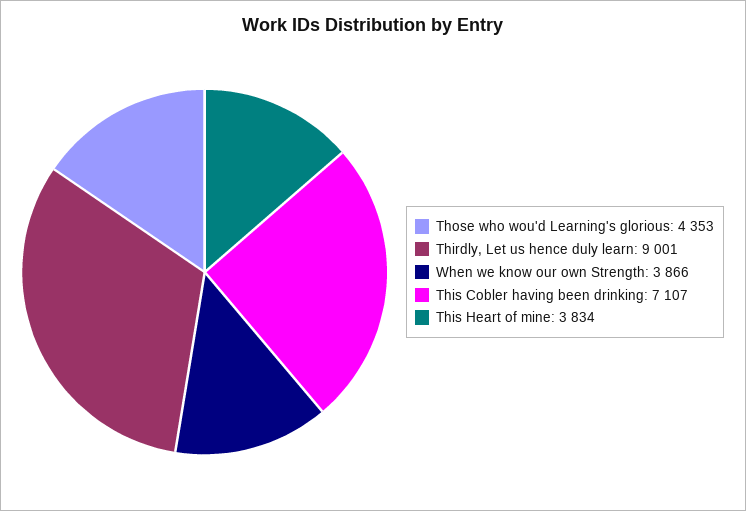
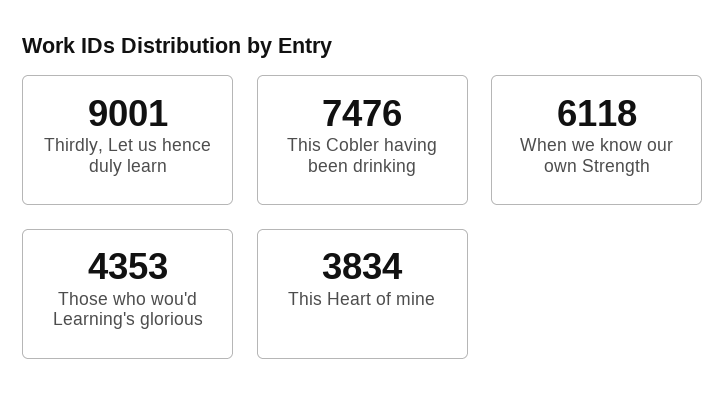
  {
    "Those who wou'd Learning's glorious": 4353,
    "Thirdly, Let us hence duly learn": 9001,
-   "When we know our own Strength": 3866,
+   "When we know our own Strength": 6118,
-   "This Cobler having been drinking": 7107,
+   "This Cobler having been drinking": 7476,
    "This Heart of mine": 3834
  }

